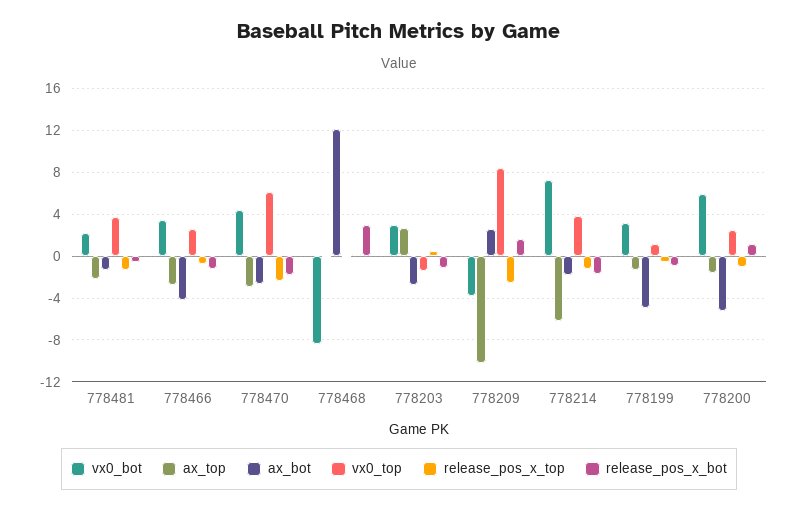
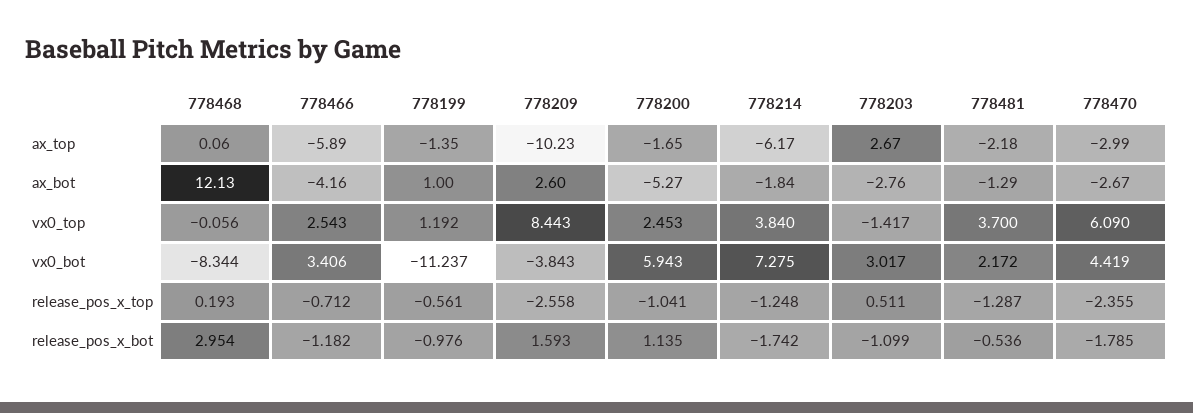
  {
    "vx0_bot": {
      "778481": 2.172,
      "778466": 3.406,
      "778470": 4.419,
      "778468": -8.344,
      "778203": 3.017,
      "778209": -3.843,
      "778214": 7.275,
-     "778199": 3,
+     "778199": -11.237,
      "778200": 5.943
    },
    "ax_top": {
      "778481": -2.18,
-     "778466": -3,
+     "778466": -5.89,
      "778470": -2.99,
      "778468": 0.06,
      "778203": 2.67,
      "778209": -10.23,
      "778214": -6.17,
      "778199": -1.35,
      "778200": -1.65
    },
    "ax_bot": {
      "778481": -1.29,
      "778466": -4.16,
      "778470": -2.67,
      "778468": 12.13,
      "778203": -2.76,
      "778209": 2.6,
      "778214": -1.84,
-     "778199": -5,
+     "778199": 1,
      "778200": -5.27
    },
    "vx0_top": {
      "778481": 3.7,
      "778466": 2.543,
      "778470": 6.09,
      "778468": -0.056,
      "778203": -1.417,
      "778209": 8.443,
      "778214": 3.84,
      "778199": 1.192,
      "778200": 2.453
    },
    "release_pos_x_top": {
      "778481": -1.287,
      "778466": -0.712,
      "778470": -2.355,
      "778468": 0.193,
      "778203": 0.511,
      "778209": -2.558,
      "778214": -1.248,
      "778199": -0.561,
      "778200": -1.041
    },
    "release_pos_x_bot": {
      "778481": -0.536,
      "778466": -1.182,
      "778470": -1.785,
      "778468": 2.954,
      "778203": -1.099,
      "778209": 1.593,
      "778214": -1.742,
      "778199": -0.976,
      "778200": 1.135
    }
  }

